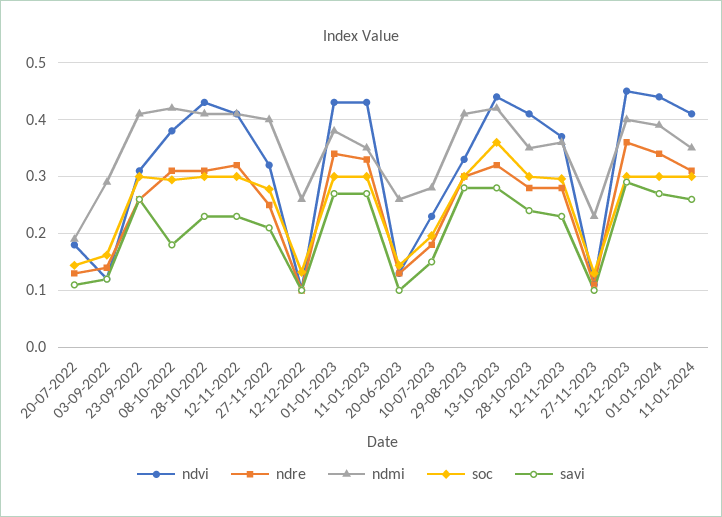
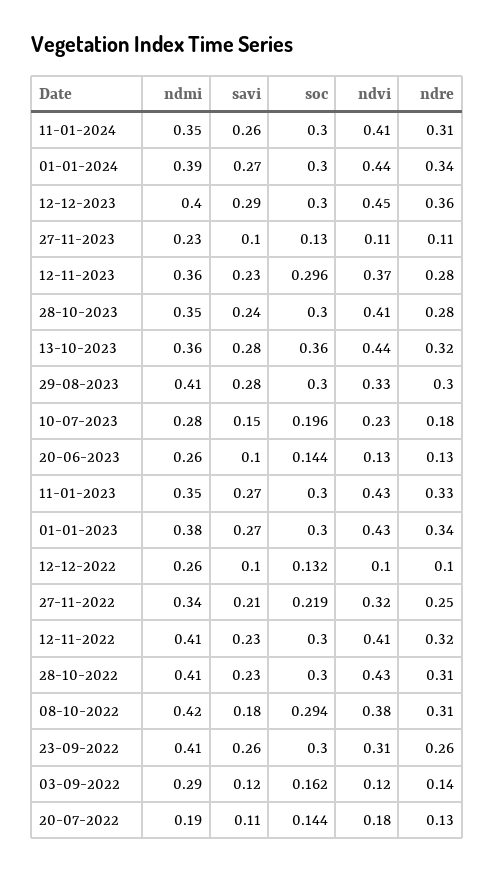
  {
    "ndvi": {
      "20-07-2022": 0.18,
      "03-09-2022": 0.12,
      "23-09-2022": 0.31,
      "08-10-2022": 0.38,
      "28-10-2022": 0.43,
      "12-11-2022": 0.41,
      "27-11-2022": 0.32,
      "12-12-2022": 0.1,
      "01-01-2023": 0.43,
      "11-01-2023": 0.43,
      "20-06-2023": 0.13,
      "10-07-2023": 0.23,
      "29-08-2023": 0.33,
      "13-10-2023": 0.44,
      "28-10-2023": 0.41,
      "12-11-2023": 0.37,
      "27-11-2023": 0.11,
      "12-12-2023": 0.45,
      "01-01-2024": 0.44,
      "11-01-2024": 0.41
    },
    "ndre": {
      "20-07-2022": 0.13,
      "03-09-2022": 0.14,
      "23-09-2022": 0.26,
      "08-10-2022": 0.31,
      "28-10-2022": 0.31,
      "12-11-2022": 0.32,
      "27-11-2022": 0.25,
      "12-12-2022": 0.1,
      "01-01-2023": 0.34,
      "11-01-2023": 0.33,
      "20-06-2023": 0.13,
      "10-07-2023": 0.18,
      "29-08-2023": 0.3,
      "13-10-2023": 0.32,
      "28-10-2023": 0.28,
      "12-11-2023": 0.28,
      "27-11-2023": 0.11,
      "12-12-2023": 0.36,
      "01-01-2024": 0.34,
      "11-01-2024": 0.31
    },
    "ndmi": {
      "20-07-2022": 0.19,
      "03-09-2022": 0.29,
      "23-09-2022": 0.41,
      "08-10-2022": 0.42,
      "28-10-2022": 0.41,
      "12-11-2022": 0.41,
-     "27-11-2022": 0.4,
+     "27-11-2022": 0.34,
      "12-12-2022": 0.26,
      "01-01-2023": 0.38,
      "11-01-2023": 0.35,
      "20-06-2023": 0.26,
      "10-07-2023": 0.28,
      "29-08-2023": 0.41,
-     "13-10-2023": 0.42,
+     "13-10-2023": 0.36,
      "28-10-2023": 0.35,
      "12-11-2023": 0.36,
      "27-11-2023": 0.23,
      "12-12-2023": 0.4,
      "01-01-2024": 0.39,
      "11-01-2024": 0.35
    },
    "soc": {
      "20-07-2022": 0.144,
      "03-09-2022": 0.162,
      "23-09-2022": 0.3,
      "08-10-2022": 0.294,
      "28-10-2022": 0.3,
      "12-11-2022": 0.3,
-     "27-11-2022": 0.28,
+     "27-11-2022": 0.219,
      "12-12-2022": 0.132,
      "01-01-2023": 0.3,
      "11-01-2023": 0.3,
      "20-06-2023": 0.144,
      "10-07-2023": 0.196,
      "29-08-2023": 0.3,
      "13-10-2023": 0.36,
      "28-10-2023": 0.3,
      "12-11-2023": 0.296,
      "27-11-2023": 0.13,
      "12-12-2023": 0.3,
      "01-01-2024": 0.3,
      "11-01-2024": 0.3
    },
    "savi": {
      "20-07-2022": 0.11,
      "03-09-2022": 0.12,
      "23-09-2022": 0.26,
      "08-10-2022": 0.18,
      "28-10-2022": 0.23,
      "12-11-2022": 0.23,
      "27-11-2022": 0.21,
      "12-12-2022": 0.1,
      "01-01-2023": 0.27,
      "11-01-2023": 0.27,
      "20-06-2023": 0.1,
      "10-07-2023": 0.15,
      "29-08-2023": 0.28,
      "13-10-2023": 0.28,
      "28-10-2023": 0.24,
      "12-11-2023": 0.23,
      "27-11-2023": 0.1,
      "12-12-2023": 0.29,
      "01-01-2024": 0.27,
      "11-01-2024": 0.26
    }
  }

